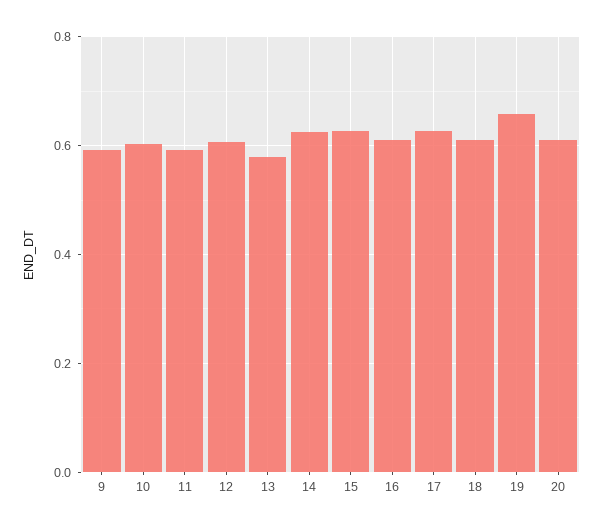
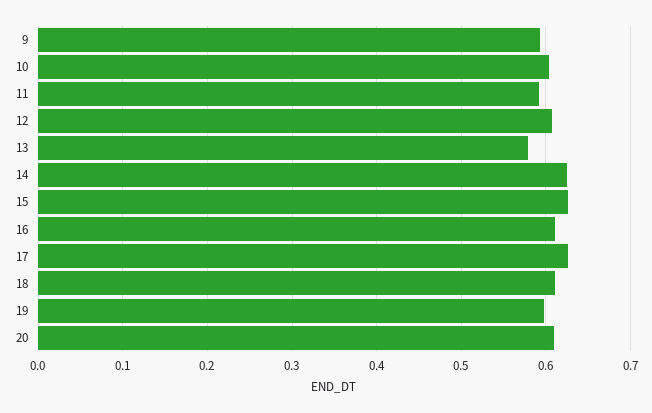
  {
    "9": 0.59,
    "10": 0.6,
    "11": 0.59,
    "12": 0.61,
    "13": 0.58,
    "14": 0.63,
    "15": 0.63,
    "16": 0.61,
    "17": 0.63,
    "18": 0.61,
-   "19": 0.66,
+   "19": 0.6,
    "20": 0.61
  }

